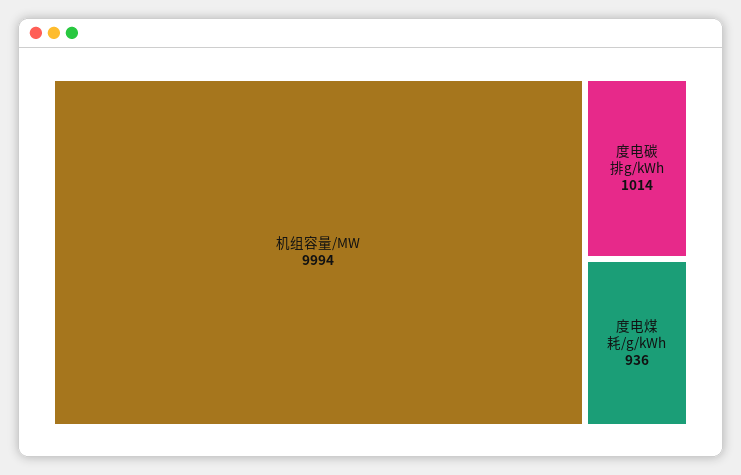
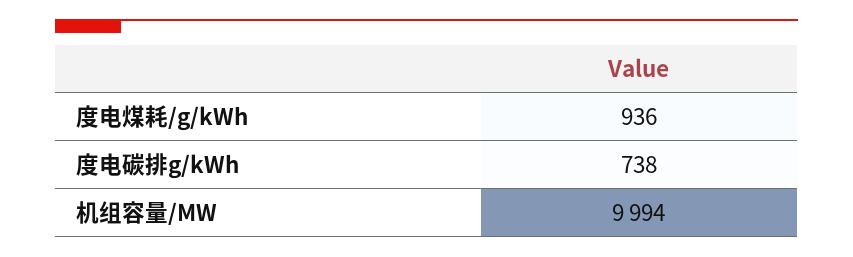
  {
    "机组容量/MW": 9994,
-   "度电碳排g/kWh": 1014,
+   "度电碳排g/kWh": 738,
    "度电煤耗/g/kWh": 936
  }

